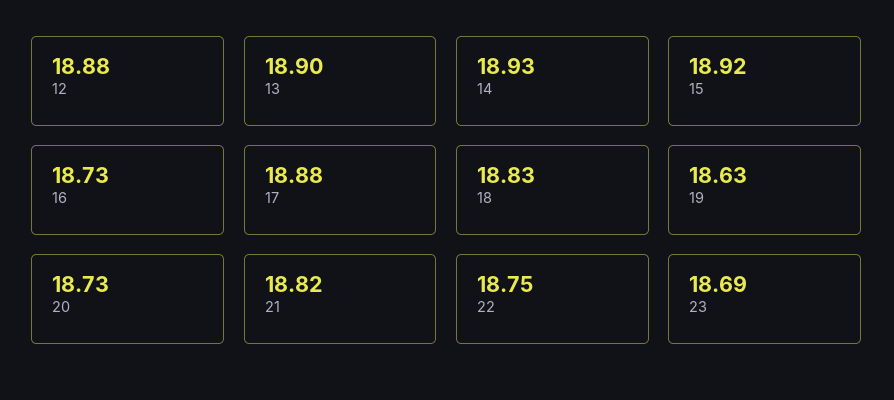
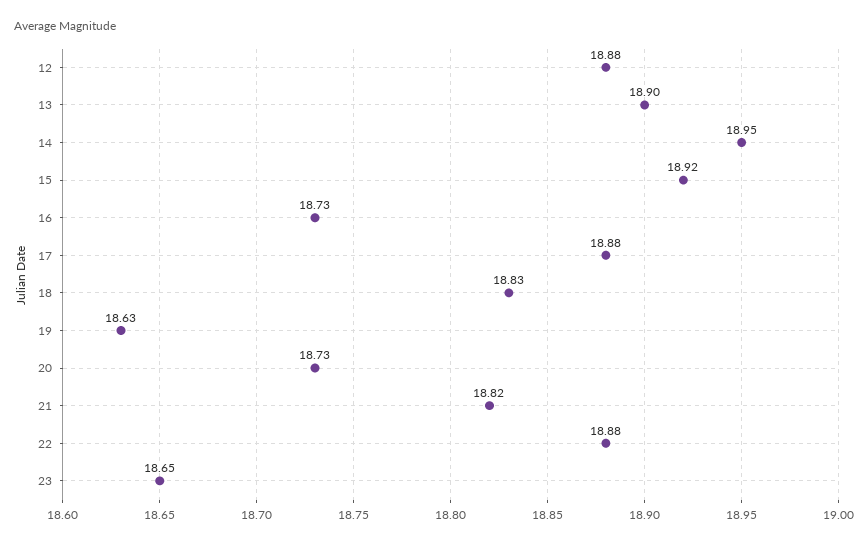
  {
    "12": 18.88,
    "13": 18.9,
-   "14": 18.93,
+   "14": 18.95,
    "15": 18.92,
    "16": 18.73,
    "17": 18.88,
    "18": 18.83,
    "19": 18.63,
    "20": 18.73,
    "21": 18.82,
-   "22": 18.75,
+   "22": 18.88,
-   "23": 18.69
+   "23": 18.65
  }

